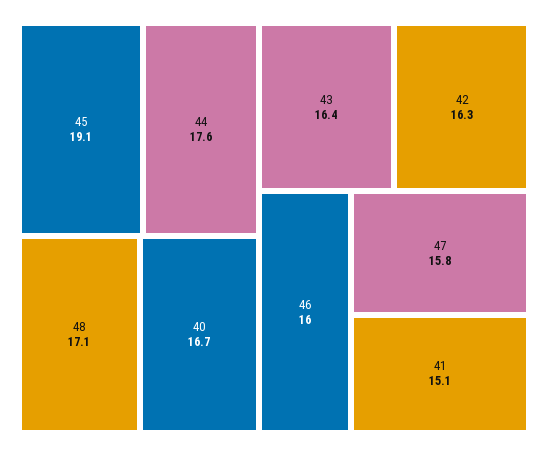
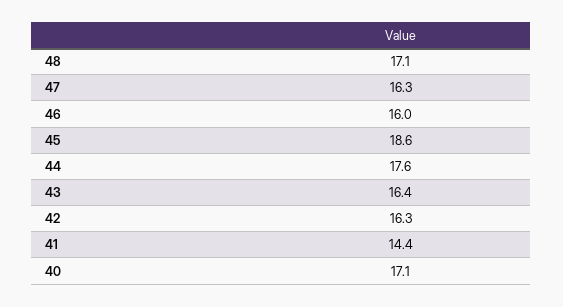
  {
-   "45": 19.1,
+   "45": 18.6,
    "44": 17.6,
    "48": 17.1,
-   "40": 16.7,
+   "40": 17.1,
    "43": 16.4,
    "42": 16.3,
    "46": 16,
-   "47": 15.8,
+   "47": 16.3,
-   "41": 15.1
+   "41": 14.4
  }

